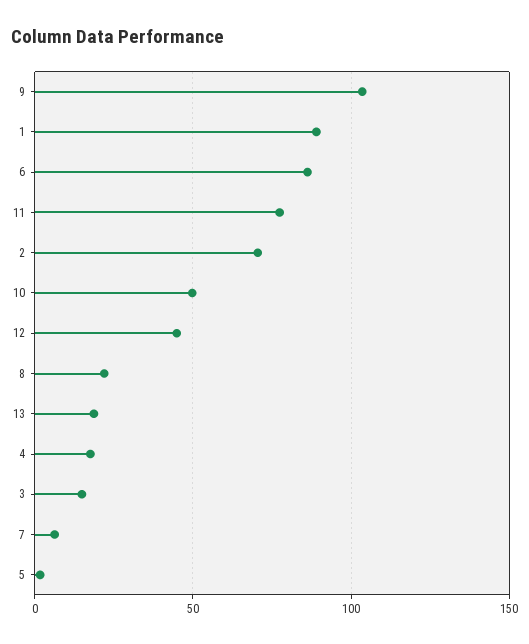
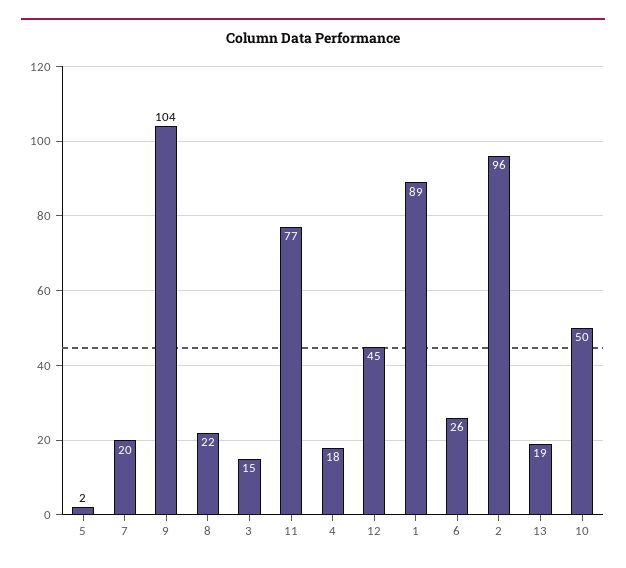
  {
    "9": 104,
    "1": 89,
-   "6": 85,
+   "6": 26,
    "11": 77,
-   "2": 70,
+   "2": 96,
    "10": 50,
    "12": 45,
    "8": 22,
    "13": 19,
    "4": 18,
    "3": 15,
-   "7": 5,
+   "7": 20,
    "5": 2
  }

